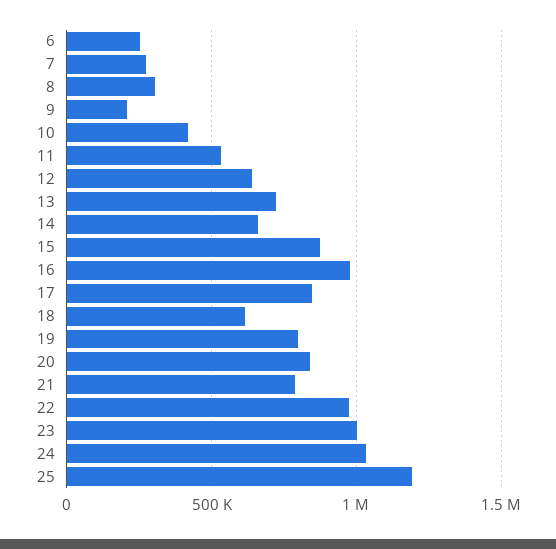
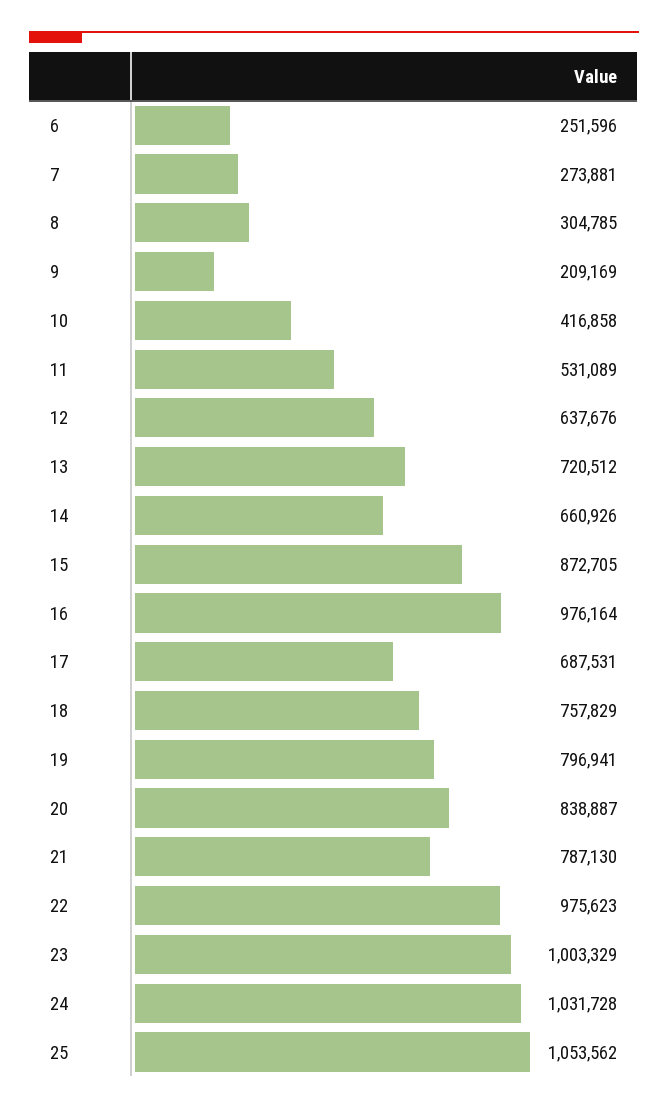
  {
    "6": 251596,
    "7": 273881,
    "8": 304785,
    "9": 209169,
    "10": 416858,
    "11": 531089,
    "12": 637676,
    "13": 720512,
    "14": 660926,
    "15": 872705,
    "16": 976164,
-   "17": 850000,
+   "17": 687531,
-   "18": 600000,
+   "18": 757829,
    "19": 796941,
    "20": 838887,
    "21": 787130,
    "22": 975623,
    "23": 1003329,
    "24": 1031728,
-   "25": 1200000
+   "25": 1053562
  }

